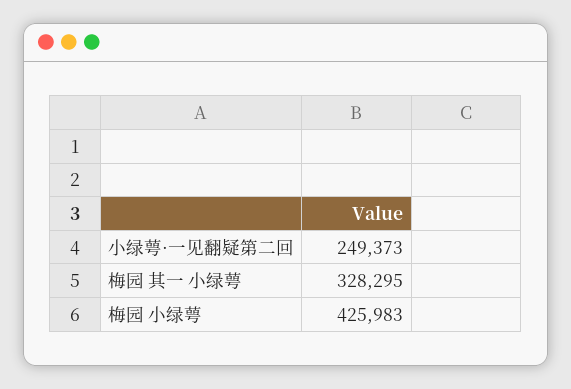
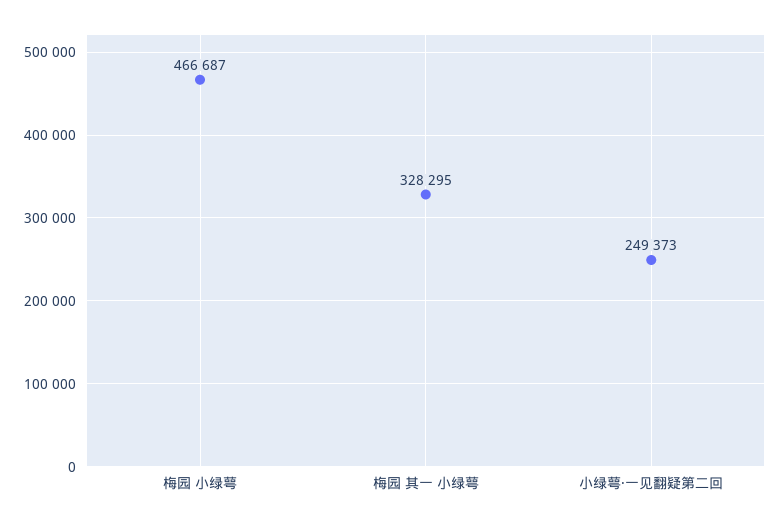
  {
    "小绿萼·一见翻疑第二回": 249373,
    "梅园 其一 小绿萼": 328295,
-   "梅园 小绿萼": 425983
+   "梅园 小绿萼": 466687
  }

